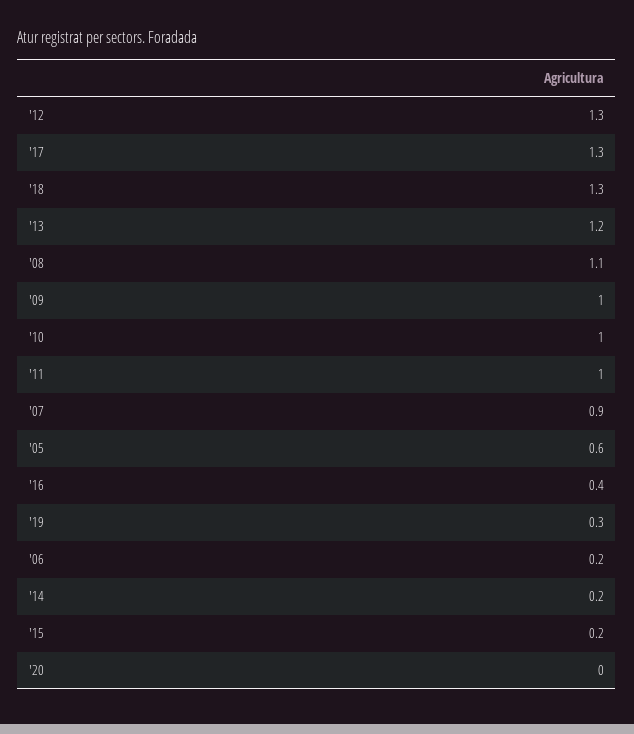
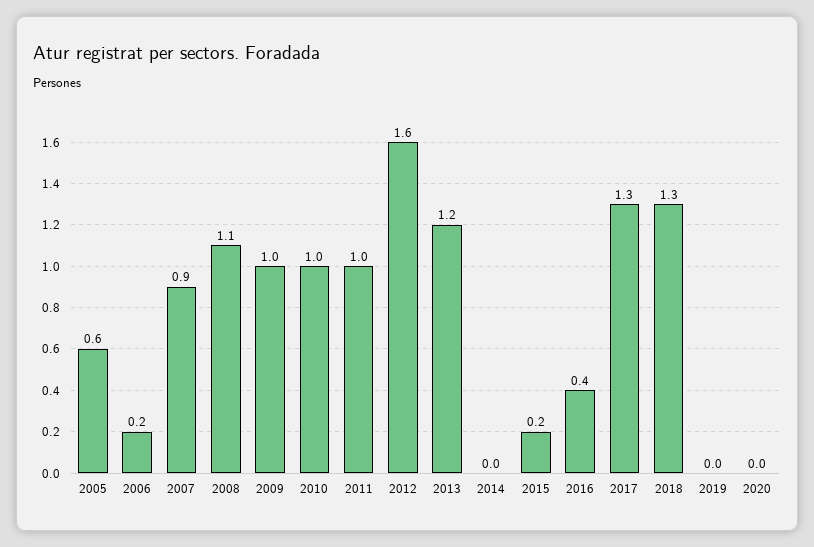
  {
-   "'12": 1.3,
+   "'12": 1.6,
    "'17": 1.3,
    "'18": 1.3,
    "'13": 1.2,
    "'08": 1.1,
    "'09": 1,
    "'10": 1,
    "'11": 1,
    "'07": 0.9,
    "'05": 0.6,
    "'16": 0.4,
-   "'19": 0.3,
+   "'19": 0,
    "'06": 0.2,
-   "'14": 0.2,
+   "'14": 0,
    "'15": 0.2,
    "'20": 0
  }

